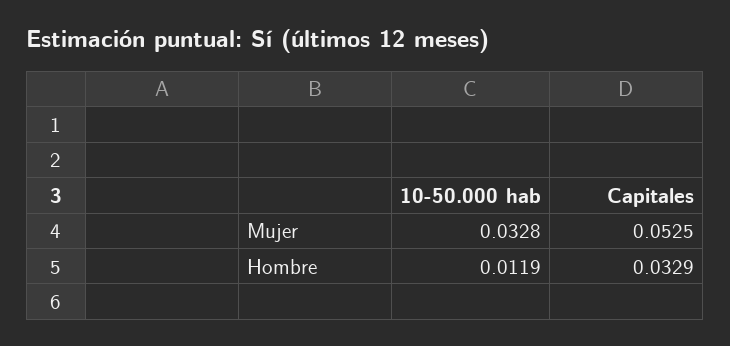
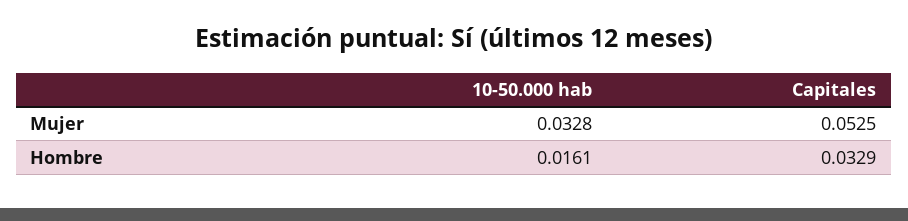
  {
    "10-50.000 hab": {
      "Mujer": 0.0328,
-     "Hombre": 0.0119
+     "Hombre": 0.0161
    },
    "Capitales": {
      "Mujer": 0.0525,
      "Hombre": 0.0329
    }
  }

